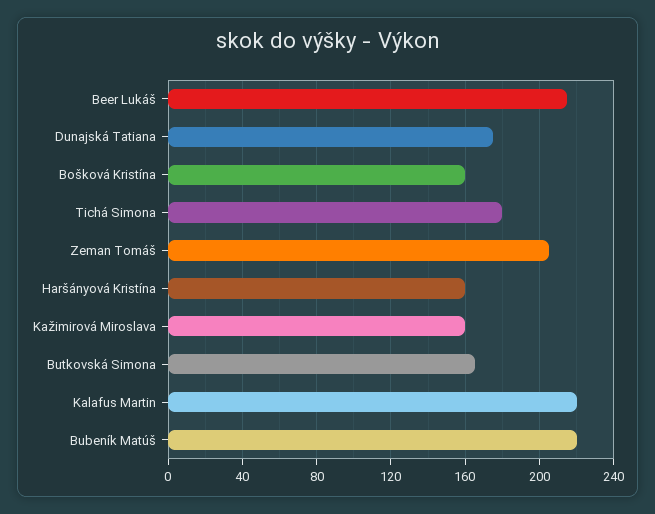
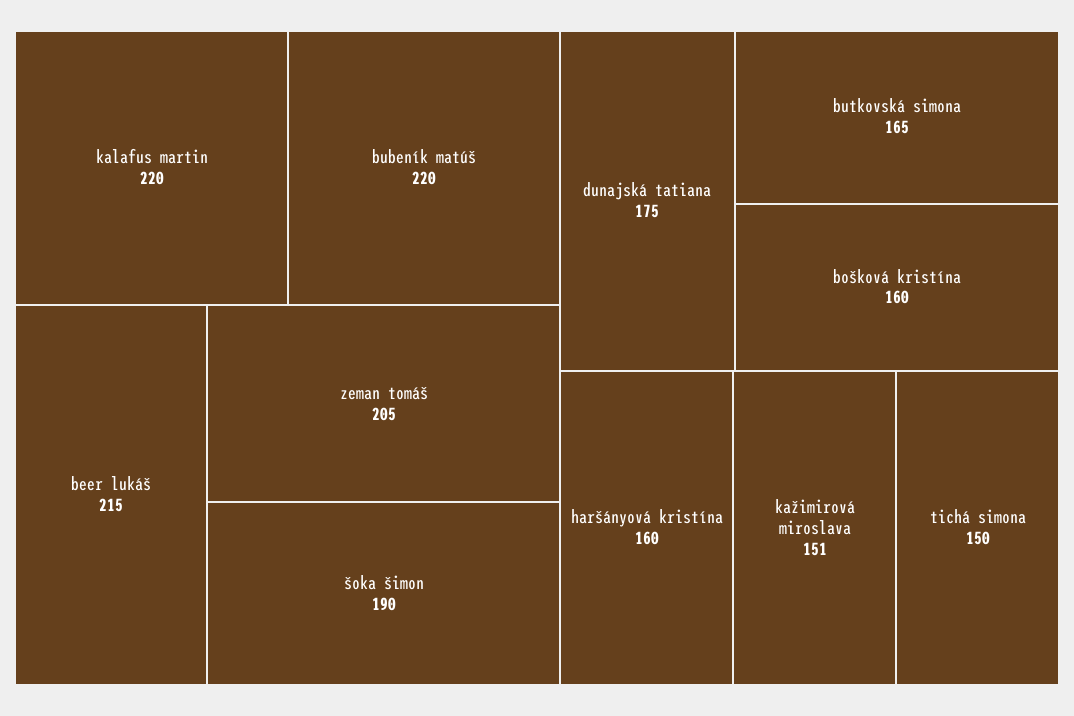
  {
    "Beer Lukáš": 215,
    "Dunajská Tatiana": 175,
    "Bošková Kristína": 160,
-   "Tichá Simona": 180,
+   "Tichá Simona": 150,
    "Zeman Tomáš": 205,
    "Haršányová Kristína": 160,
-   "Kažimirová Miroslava": 160,
+   "Kažimirová Miroslava": 151,
    "Butkovská Simona": 165,
    "Kalafus Martin": 220,
-   "Bubeník Matúš": 220
+   "Bubeník Matúš": 220,
+   "šoka šimon": 190
  }

